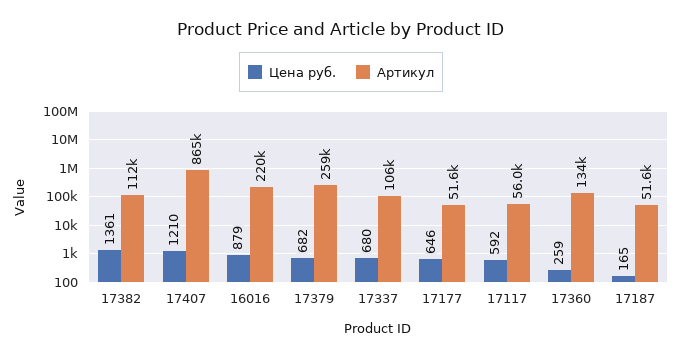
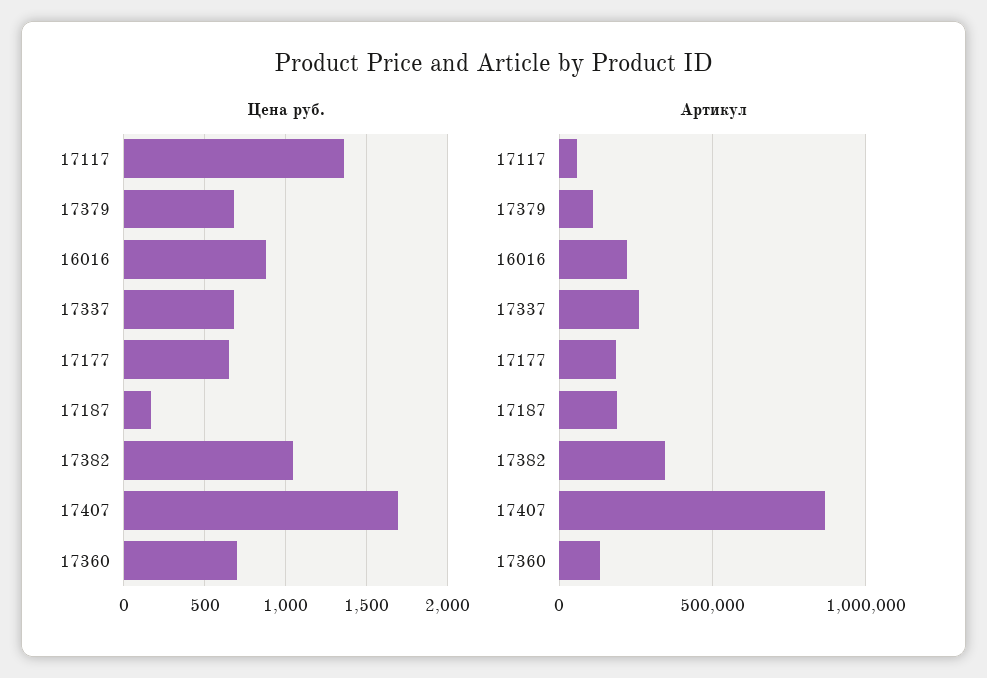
  {
    "Цена руб.": {
-     "17382": 1361,
+     "17382": 1050,
-     "17407": 1210,
+     "17407": 1700,
      "16016": 879,
      "17379": 682,
      "17337": 680,
      "17177": 646,
-     "17117": 592,
+     "17117": 1350,
-     "17360": 259,
+     "17360": 700,
      "17187": 165
    },
    "Артикул": {
-     "17382": 112000,
+     "17382": 350000,
      "17407": 865000,
      "16016": 220000,
-     "17379": 259000,
+     "17379": 100000,
-     "17337": 106000,
+     "17337": 250000,
-     "17177": 51600,
+     "17177": 200000,
      "17117": 56000,
      "17360": 134000,
-     "17187": 51600
+     "17187": 200000
    }
  }

